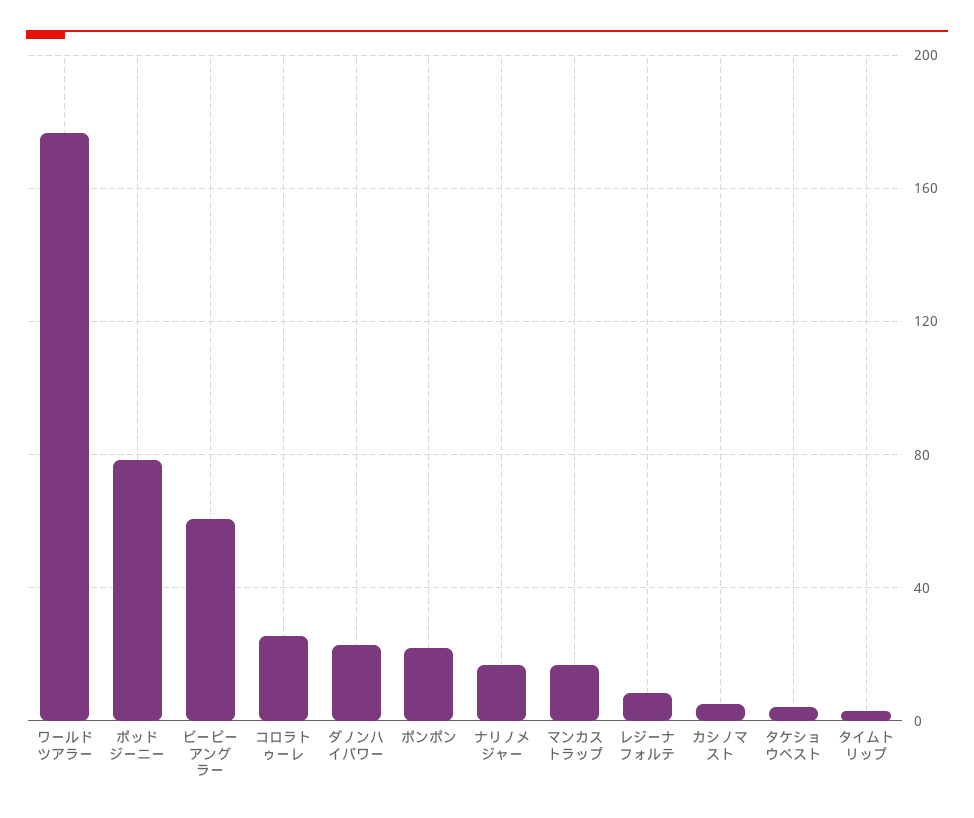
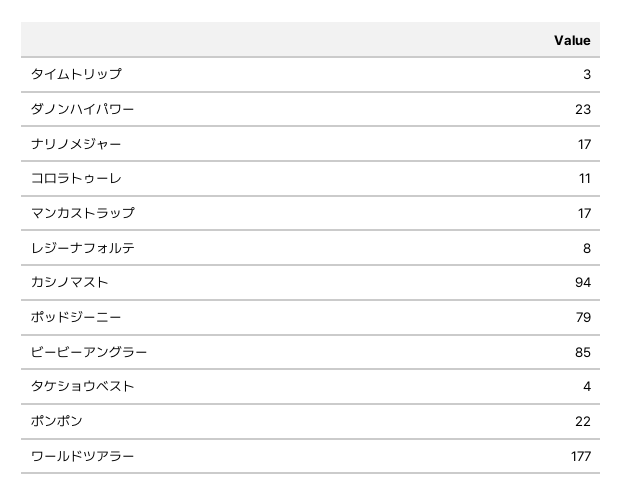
  {
    "ワールドツアラー": 177,
    "ポッドジーニー": 79,
-   "ビービーアングラー": 60,
+   "ビービーアングラー": 85,
-   "コロラトゥーレ": 25,
+   "コロラトゥーレ": 11,
    "ダノンハイパワー": 23,
    "ポンポン": 22,
    "ナリノメジャー": 17,
    "マンカストラップ": 17,
    "レジーナフォルテ": 8,
-   "カシノマスト": 5,
+   "カシノマスト": 94,
    "タケショウベスト": 4,
    "タイムトリップ": 3
  }

